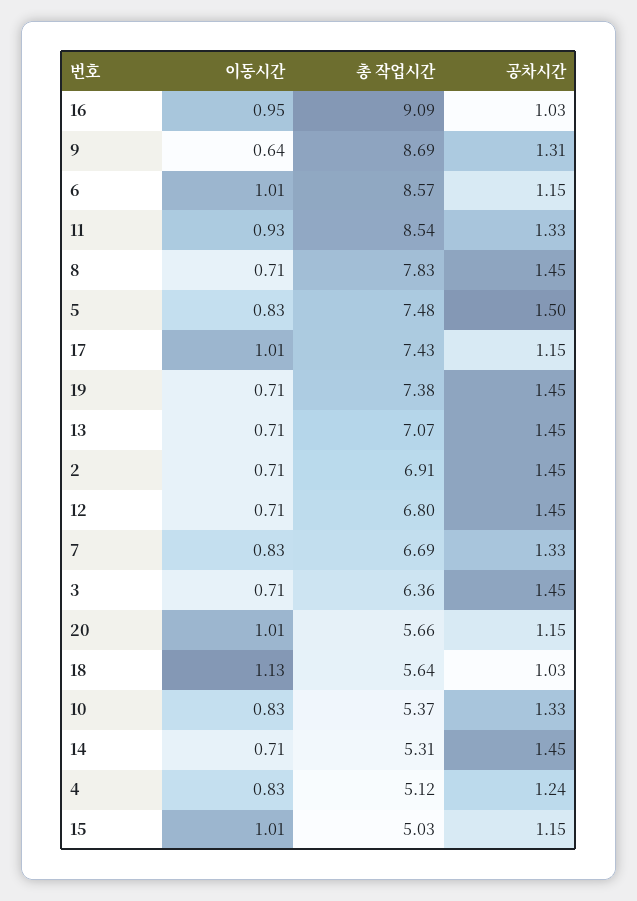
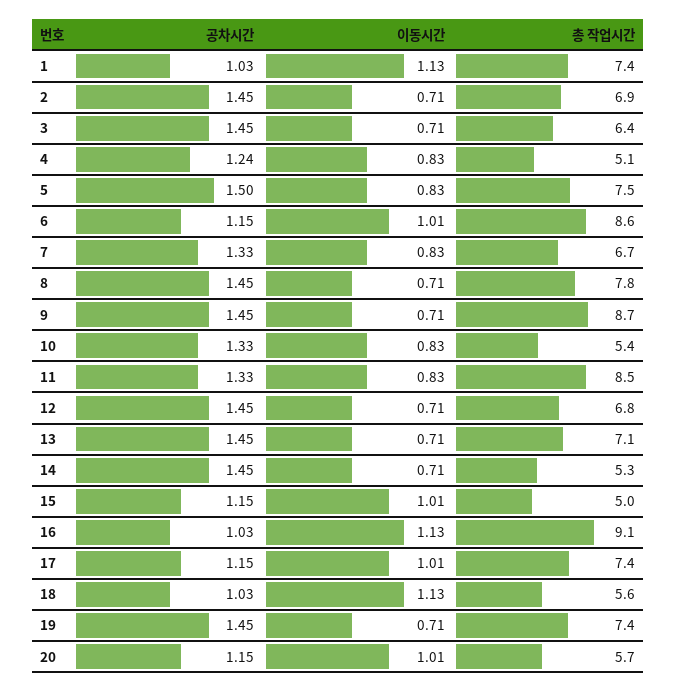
  {
    "이동시간": {
-     "16": 0.95,
+     "16": 1.13,
-     "9": 0.64,
+     "9": 0.71,
      "6": 1.01,
-     "11": 0.93,
+     "11": 0.83,
      "8": 0.71,
      "5": 0.83,
      "17": 1.01,
      "19": 0.71,
      "13": 0.71,
      "2": 0.71,
      "12": 0.71,
      "7": 0.83,
      "3": 0.71,
      "20": 1.01,
      "18": 1.13,
      "10": 0.83,
      "14": 0.71,
      "4": 0.83,
-     "15": 1.01
+     "15": 1.01,
+     "1": 1.13
    },
    "총 작업시간": {
      "16": 9.09,
      "9": 8.69,
      "6": 8.57,
      "11": 8.54,
      "8": 7.83,
      "5": 7.48,
      "17": 7.43,
      "19": 7.38,
      "13": 7.07,
      "2": 6.91,
      "12": 6.8,
      "7": 6.69,
      "3": 6.36,
      "20": 5.66,
      "18": 5.64,
      "10": 5.37,
      "14": 5.31,
      "4": 5.12,
-     "15": 5.03
+     "15": 5.03,
+     "1": 7.4
    },
    "공차시간": {
      "16": 1.03,
-     "9": 1.31,
+     "9": 1.45,
      "6": 1.15,
      "11": 1.33,
      "8": 1.45,
      "5": 1.5,
      "17": 1.15,
      "19": 1.45,
      "13": 1.45,
      "2": 1.45,
      "12": 1.45,
      "7": 1.33,
      "3": 1.45,
      "20": 1.15,
      "18": 1.03,
      "10": 1.33,
      "14": 1.45,
      "4": 1.24,
-     "15": 1.15
+     "15": 1.15,
+     "1": 1.03
    }
  }

